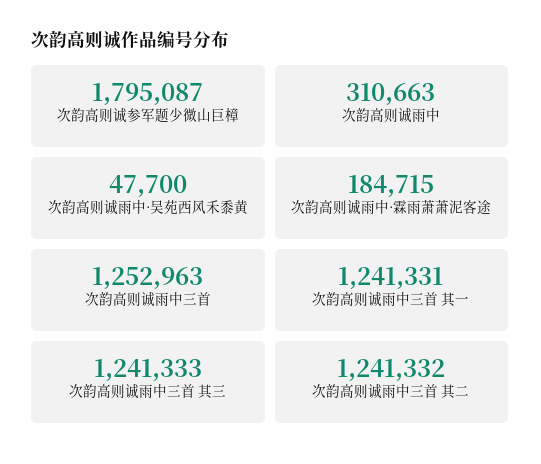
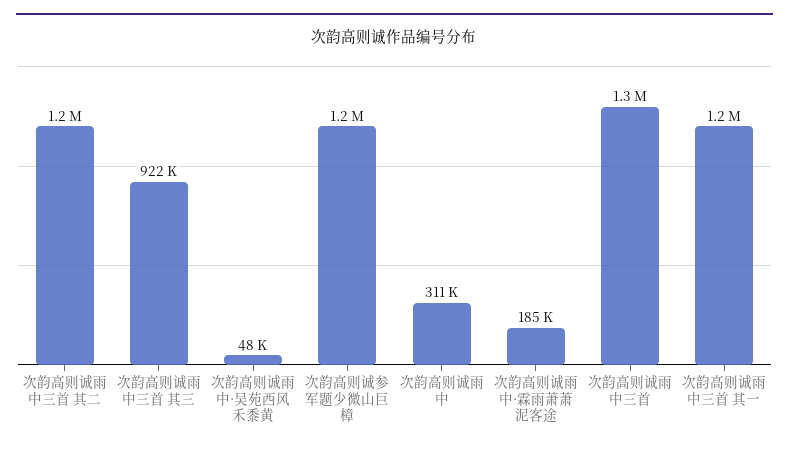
  {
-   "次韵高则诚参军题少微山巨樟": 1795087,
+   "次韵高则诚参军题少微山巨樟": 1200000,
    "次韵高则诚雨中": 310663,
    "次韵高则诚雨中·吴苑西风禾黍黄": 47700,
    "次韵高则诚雨中·霖雨萧萧泥客途": 184715,
    "次韵高则诚雨中三首": 1252963,
    "次韵高则诚雨中三首 其一": 1241331,
-   "次韵高则诚雨中三首 其三": 1241333,
+   "次韵高则诚雨中三首 其三": 922000,
    "次韵高则诚雨中三首 其二": 1241332
  }

